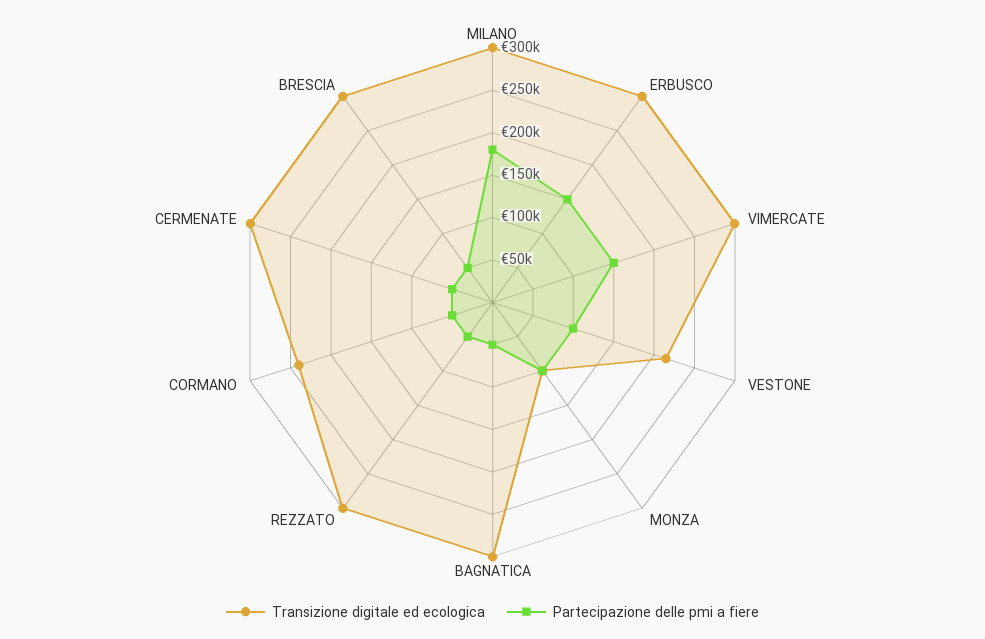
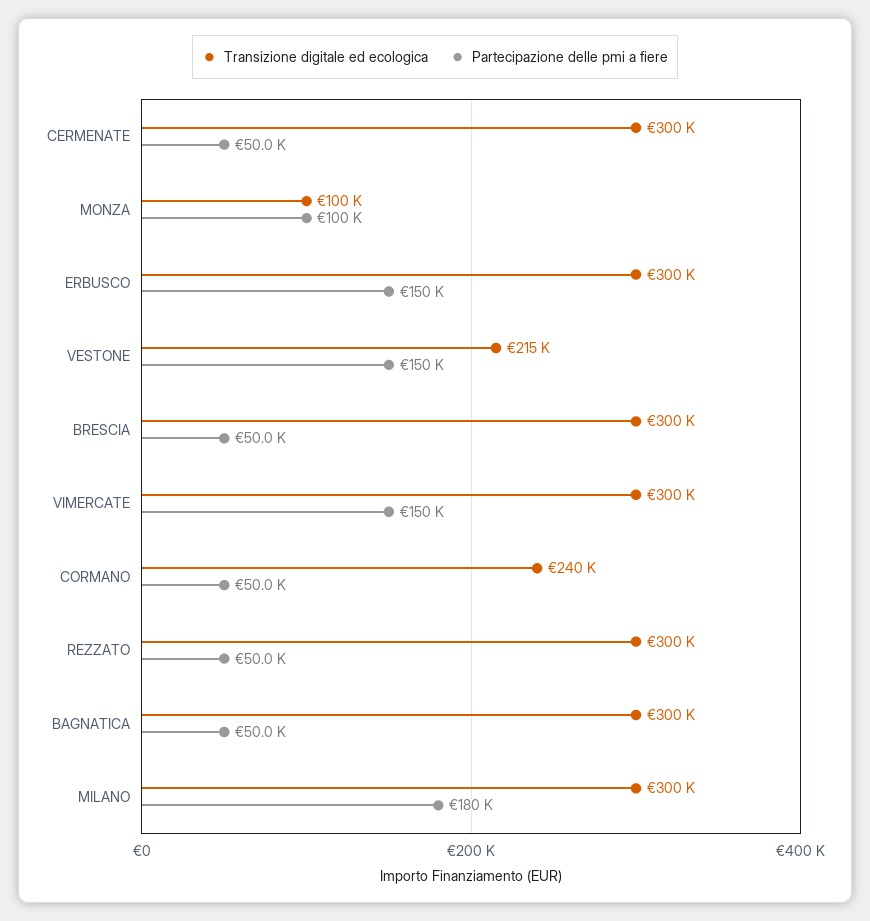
  {
    "Transizione digitale ed ecologica": {
      "MILANO": 300000,
      "ERBUSCO": 300000,
      "VIMERCATE": 300000,
      "VESTONE": 215000,
      "MONZA": 100000,
      "BAGNATICA": 300000,
      "REZZATO": 300000,
      "CORMANO": 240000,
      "CERMENATE": 300000,
      "BRESCIA": 300000
    },
    "Partecipazione delle pmi a fiere": {
      "MILANO": 180000,
      "ERBUSCO": 150000,
      "VIMERCATE": 150000,
-     "VESTONE": 100000,
+     "VESTONE": 150000,
      "MONZA": 100000,
      "BAGNATICA": 50000,
      "REZZATO": 50000,
      "CORMANO": 50000,
      "CERMENATE": 50000,
      "BRESCIA": 50000
    }
  }

